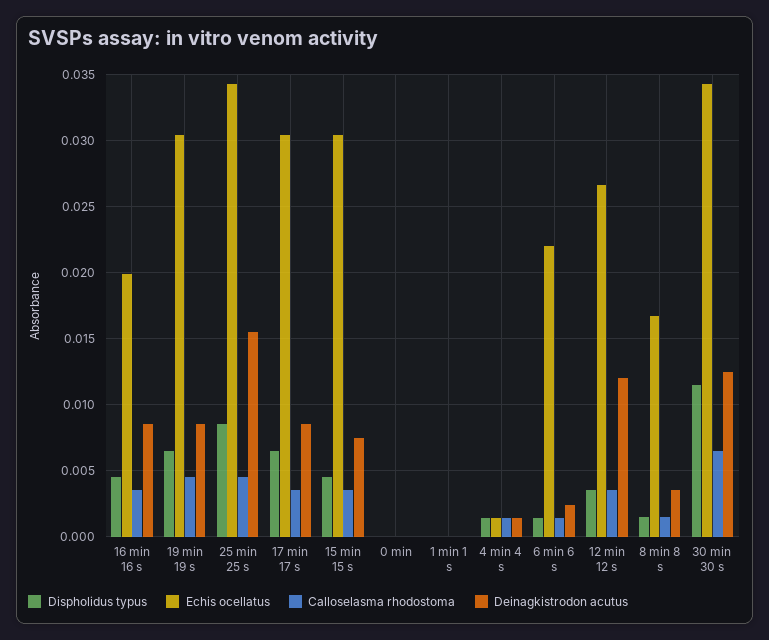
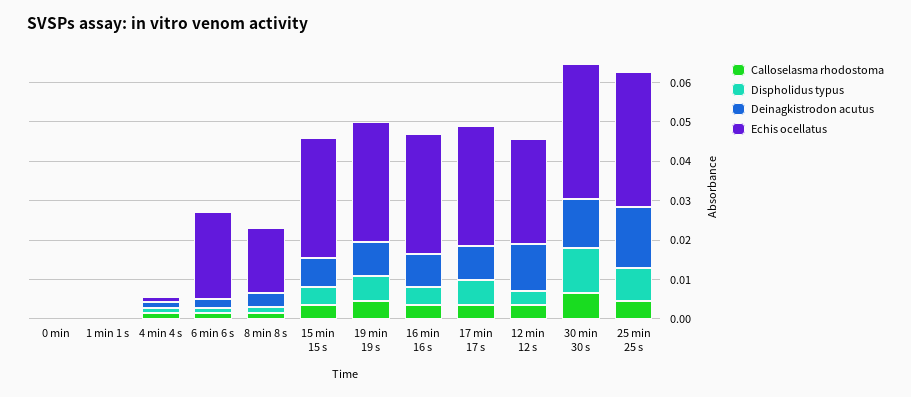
  {
    "Dispholidus typus": {
      "16 min 16 s": 0.0045,
      "19 min 19 s": 0.0065,
      "25 min 25 s": 0.0085,
      "17 min 17 s": 0.0065,
      "15 min 15 s": 0.0045,
      "0 min": 0,
      "1 min 1 s": 0,
      "4 min 4 s": 0.0015,
      "6 min 6 s": 0.0015,
      "12 min 12 s": 0.0035,
      "8 min 8 s": 0.0015,
      "30 min 30 s": 0.0115
    },
    "Echis ocellatus": {
-     "16 min 16 s": 0.02,
+     "16 min 16 s": 0.03,
      "19 min 19 s": 0.0305,
      "25 min 25 s": 0.0345,
      "17 min 17 s": 0.0305,
      "15 min 15 s": 0.0305,
      "0 min": 0,
      "1 min 1 s": 0,
      "4 min 4 s": 0.0015,
      "6 min 6 s": 0.022,
      "12 min 12 s": 0.0265,
      "8 min 8 s": 0.0165,
      "30 min 30 s": 0.0345
    },
    "Calloselasma rhodostoma": {
      "16 min 16 s": 0.0035,
      "19 min 19 s": 0.0045,
      "25 min 25 s": 0.0045,
      "17 min 17 s": 0.0035,
      "15 min 15 s": 0.0035,
      "0 min": 0,
      "1 min 1 s": 0,
      "4 min 4 s": 0.0015,
      "6 min 6 s": 0.0015,
      "12 min 12 s": 0.0035,
      "8 min 8 s": 0.0015,
      "30 min 30 s": 0.0065
    },
    "Deinagkistrodon acutus": {
      "16 min 16 s": 0.0085,
      "19 min 19 s": 0.0085,
      "25 min 25 s": 0.0155,
      "17 min 17 s": 0.0085,
      "15 min 15 s": 0.0075,
      "0 min": 0,
      "1 min 1 s": 0,
      "4 min 4 s": 0.0015,
      "6 min 6 s": 0.0025,
      "12 min 12 s": 0.012,
      "8 min 8 s": 0.0035,
      "30 min 30 s": 0.0125
    }
  }

